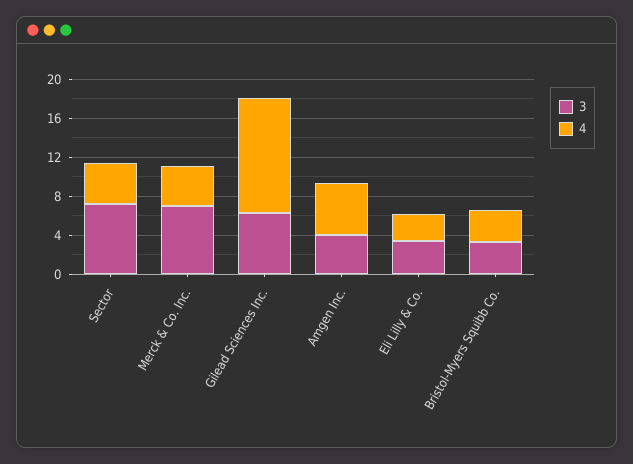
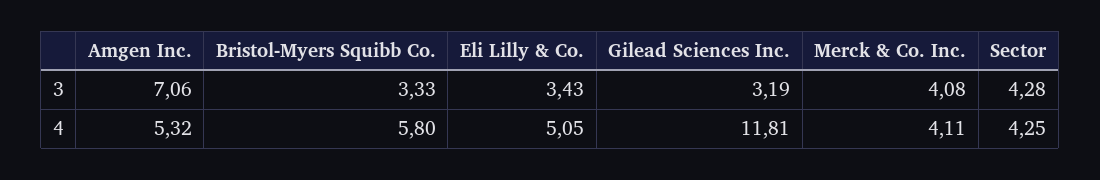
  {
    "3": {
-     "Sector": 7,
+     "Sector": 4.28,
-     "Merck & Co. Inc.": 7,
+     "Merck & Co. Inc.": 4.08,
-     "Gilead Sciences Inc.": 6,
+     "Gilead Sciences Inc.": 3.19,
-     "Amgen Inc.": 4,
+     "Amgen Inc.": 7.06,
      "Eli Lilly & Co.": 3.43,
      "Bristol-Myers Squibb Co.": 3.33
    },
    "4": {
      "Sector": 4.25,
      "Merck & Co. Inc.": 4.11,
      "Gilead Sciences Inc.": 11.81,
      "Amgen Inc.": 5.32,
-     "Eli Lilly & Co.": 3,
+     "Eli Lilly & Co.": 5.05,
-     "Bristol-Myers Squibb Co.": 3
+     "Bristol-Myers Squibb Co.": 5.8
    }
  }

